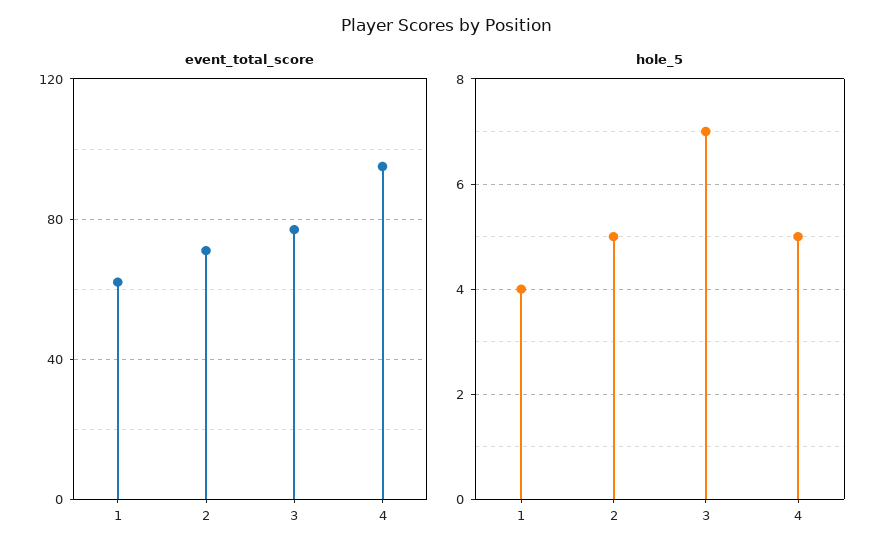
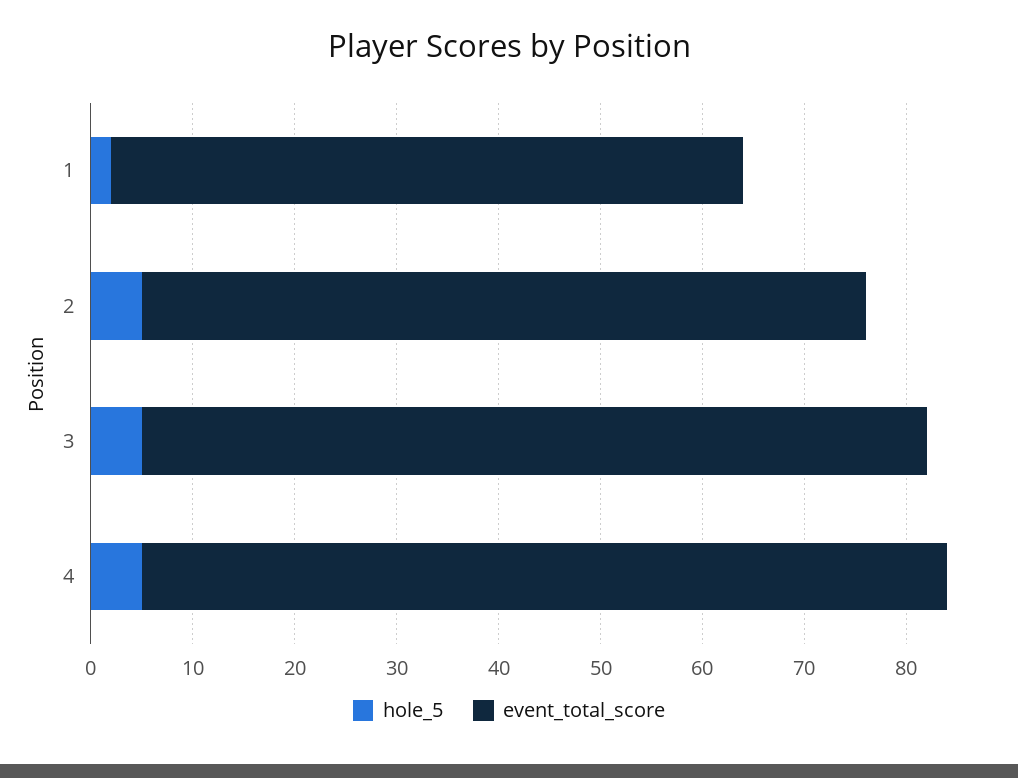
  {
    "event_total_score": {
      "1": 62,
      "2": 71,
      "3": 77,
-     "4": 95
+     "4": 79
    },
    "hole_5": {
-     "1": 4,
+     "1": 2,
      "2": 5,
-     "3": 7,
+     "3": 5,
      "4": 5
    }
  }

